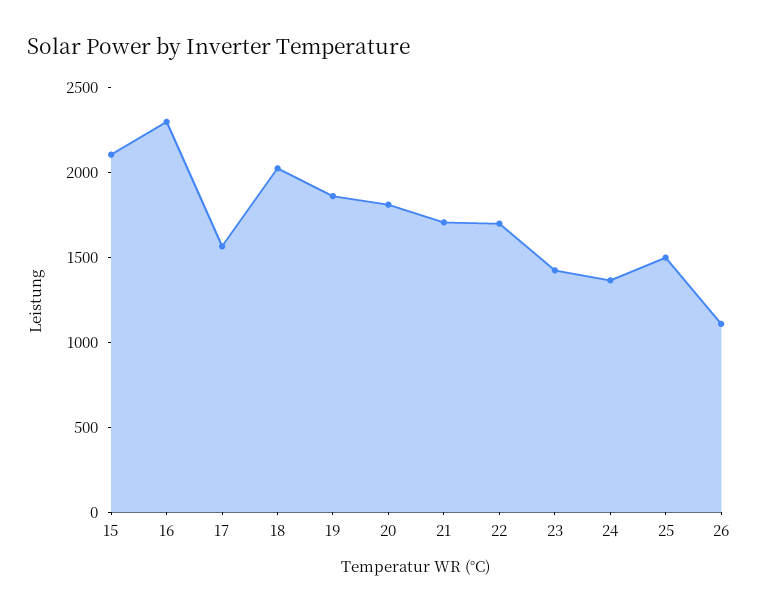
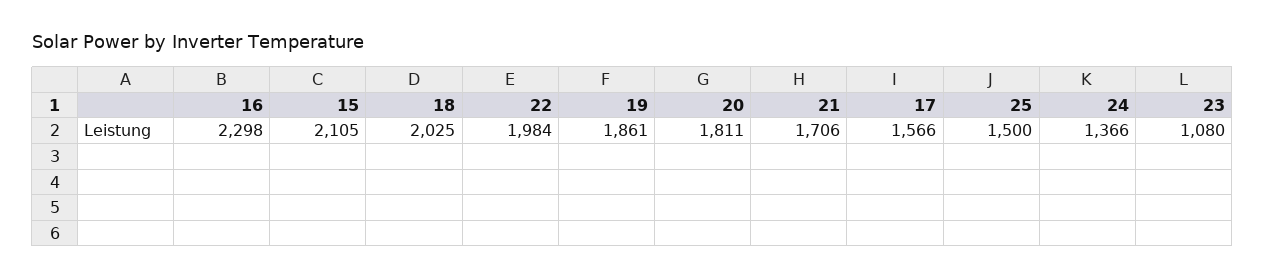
  {
    "15": 2105,
    "16": 2298,
    "17": 1566,
    "18": 2025,
    "19": 1861,
    "20": 1811,
    "21": 1706,
-   "22": 1700,
+   "22": 1984,
-   "23": 1400,
+   "23": 1080,
    "24": 1366,
-   "25": 1500,
+   "25": 1500
-   "26": 1100
  }

